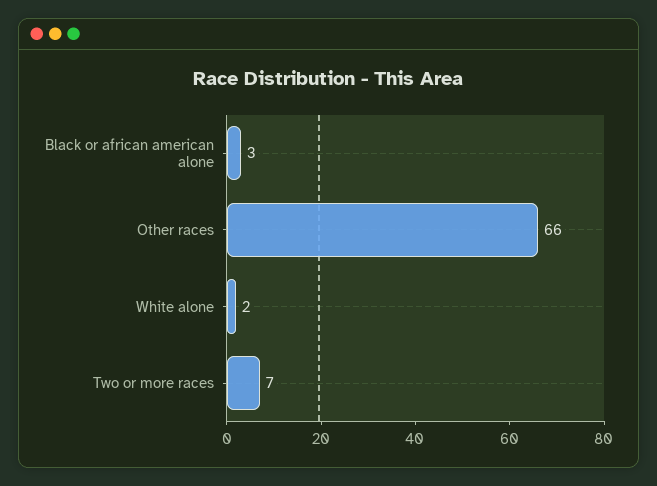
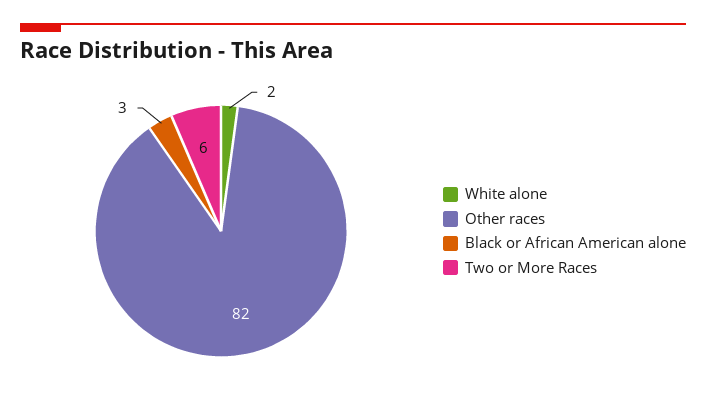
  {
    "Black or african american alone": 3,
-   "Other races": 66,
+   "Other races": 82,
    "White alone": 2,
-   "Two or more races": 7
+   "Two or more races": 6
  }

